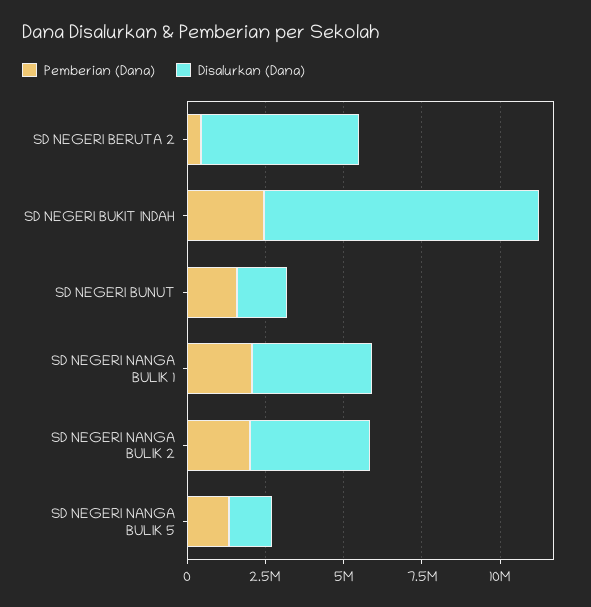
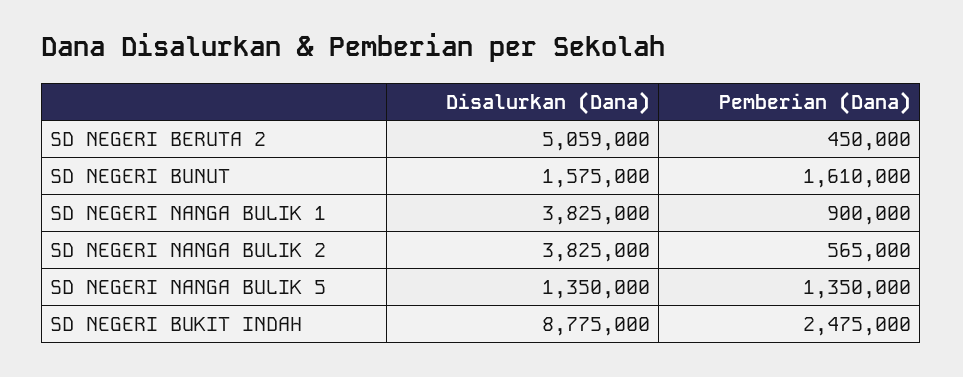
  {
    "Pemberian (Dana)": {
      "SD NEGERI BERUTA 2": 450000,
      "SD NEGERI BUKIT INDAH": 2475000,
      "SD NEGERI BUNUT": 1610000,
-     "SD NEGERI NANGA BULIK 1": 2000000,
+     "SD NEGERI NANGA BULIK 1": 900000,
-     "SD NEGERI NANGA BULIK 2": 2000000,
+     "SD NEGERI NANGA BULIK 2": 565000,
      "SD NEGERI NANGA BULIK 5": 1350000
    },
    "Disalurkan (Dana)": {
      "SD NEGERI BERUTA 2": 5059000,
      "SD NEGERI BUKIT INDAH": 8775000,
      "SD NEGERI BUNUT": 1575000,
      "SD NEGERI NANGA BULIK 1": 3825000,
      "SD NEGERI NANGA BULIK 2": 3825000,
      "SD NEGERI NANGA BULIK 5": 1350000
    }
  }

